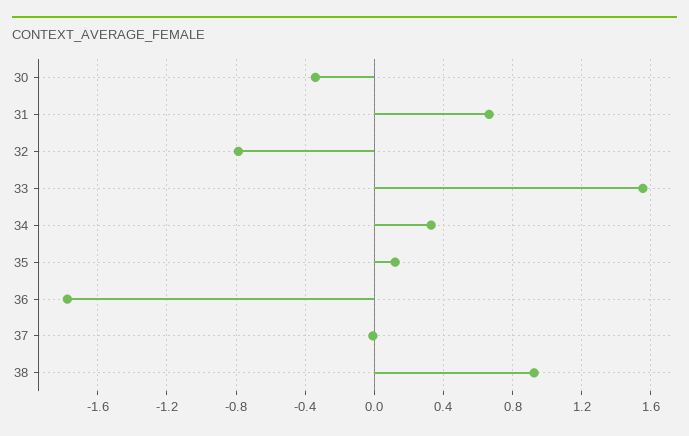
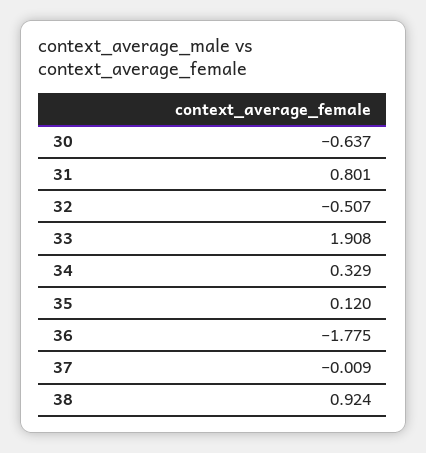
  {
-   "30": -0.35,
+   "30": -0.637,
-   "31": 0.65,
+   "31": 0.801,
-   "32": -0.8,
+   "32": -0.507,
-   "33": 1.55,
+   "33": 1.908,
    "34": 0.329,
    "35": 0.12,
    "36": -1.775,
    "37": -0.009,
    "38": 0.924
  }

